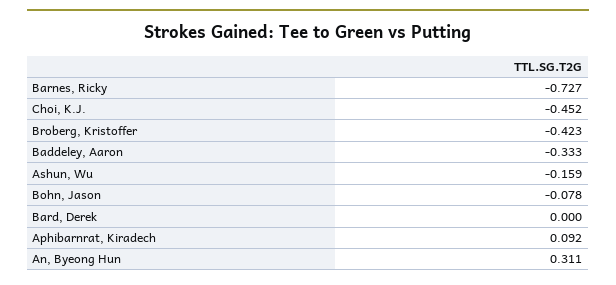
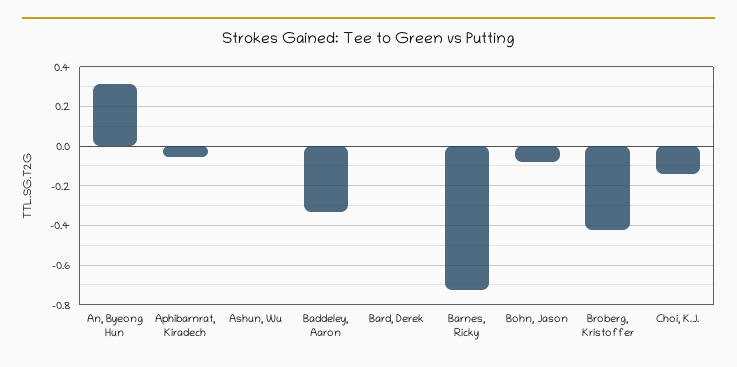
  {
    "Barnes, Ricky": -0.727,
-   "Choi, K.J.": -0.452,
+   "Choi, K.J.": -0.15,
    "Broberg, Kristoffer": -0.423,
    "Baddeley, Aaron": -0.333,
-   "Ashun, Wu": -0.159,
+   "Ashun, Wu": 0,
    "Bohn, Jason": -0.078,
    "Bard, Derek": 0,
-   "Aphibarnrat, Kiradech": 0.092,
+   "Aphibarnrat, Kiradech": -0.05,
    "An, Byeong Hun": 0.311
  }

